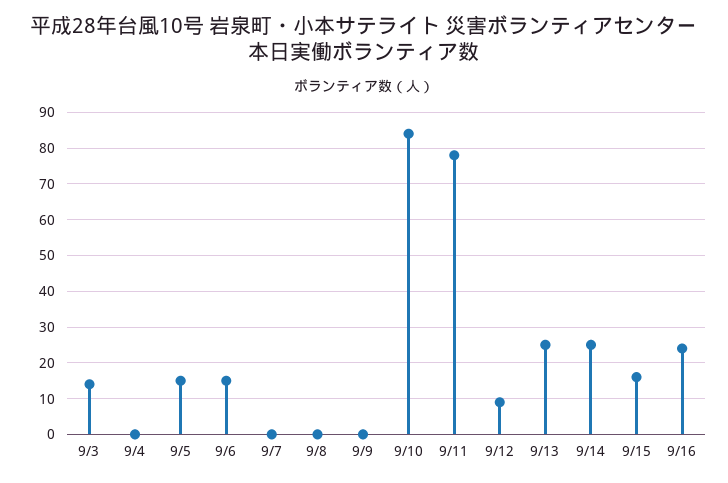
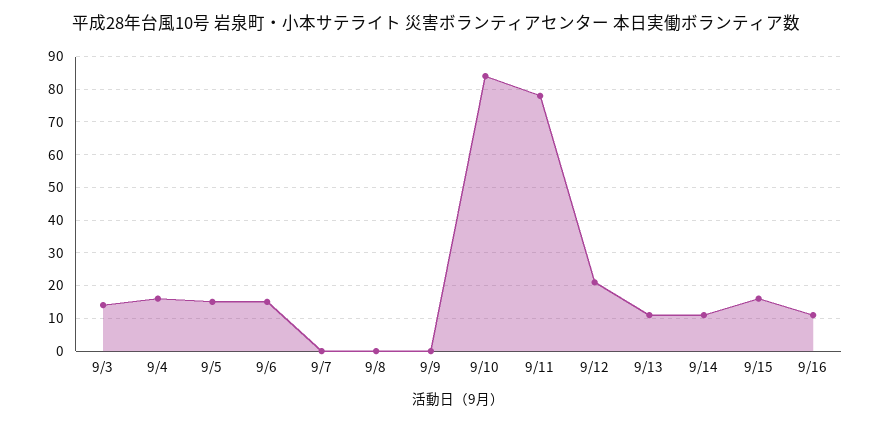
  {
    "9/3": 15,
-   "9/4": 0,
+   "9/4": 15,
    "9/5": 15,
    "9/6": 15,
    "9/7": 0,
    "9/8": 0,
    "9/9": 0,
    "9/10": 85,
    "9/11": 80,
-   "9/12": 10,
+   "9/12": 20,
-   "9/13": 25,
+   "9/13": 10,
-   "9/14": 25,
+   "9/14": 10,
    "9/15": 15,
-   "9/16": 25
+   "9/16": 10
  }

